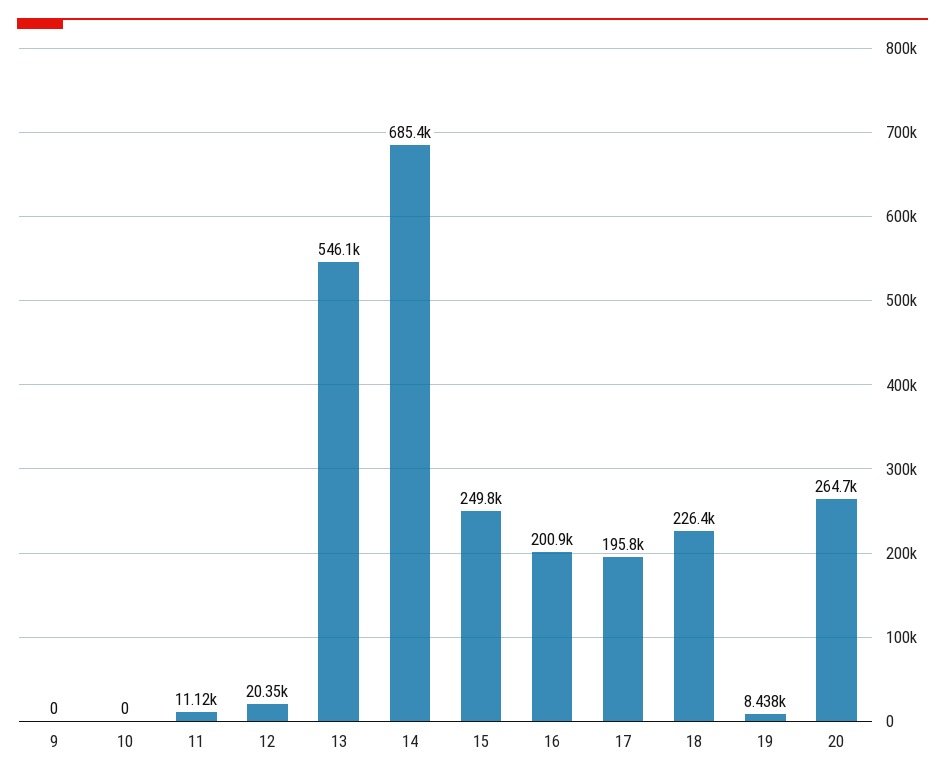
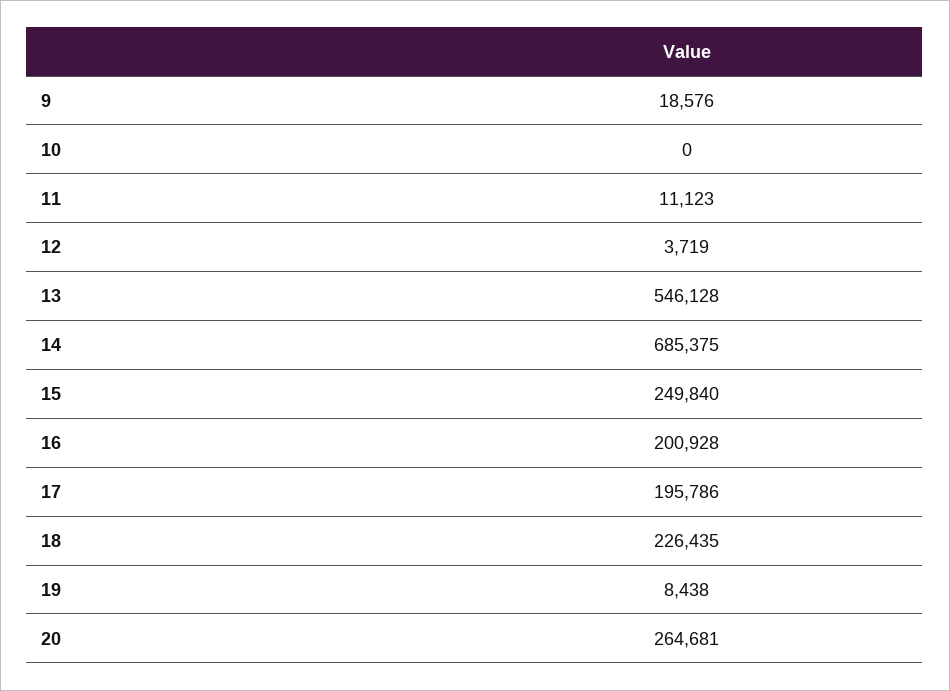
  {
-   "9": 0,
+   "9": 18576,
    "10": 0,
    "11": 11123,
-   "12": 20350,
+   "12": 3719,
    "13": 546128,
    "14": 685375,
    "15": 249840,
    "16": 200928,
    "17": 195786,
    "18": 226435,
    "19": 8438,
    "20": 264681
  }

